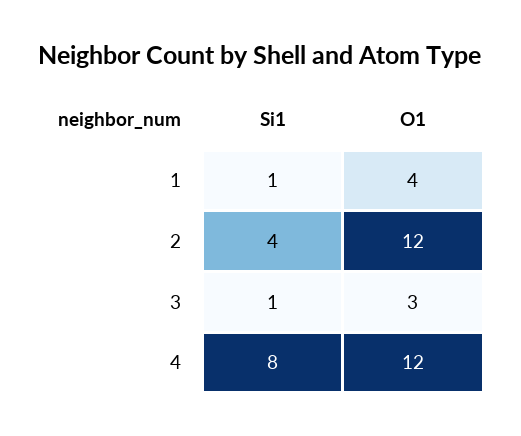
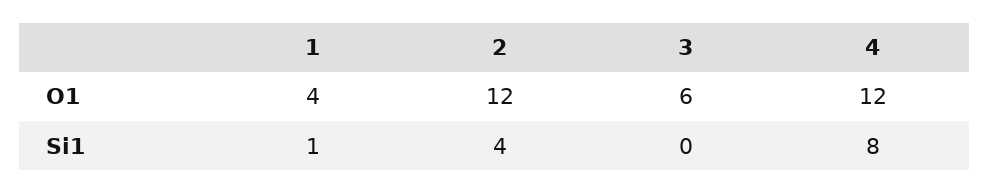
  {
    "Si1": {
      "1": 1,
      "2": 4,
-     "3": 1,
+     "3": 0,
      "4": 8
    },
    "O1": {
      "1": 4,
      "2": 12,
-     "3": 3,
+     "3": 6,
      "4": 12
    }
  }

